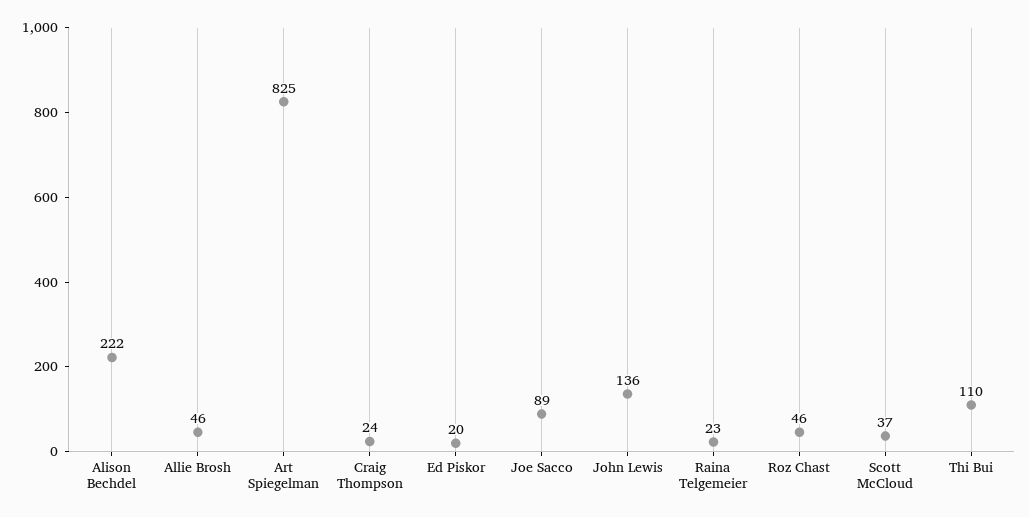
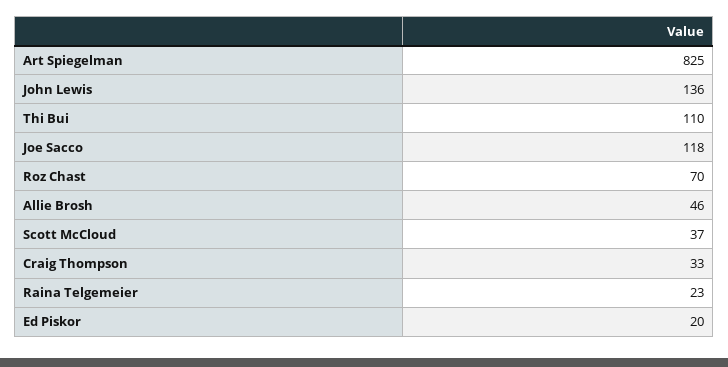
  {
-   "Alison Bechdel": 222,
    "Allie Brosh": 46,
    "Art Spiegelman": 825,
-   "Craig Thompson": 24,
+   "Craig Thompson": 33,
    "Ed Piskor": 20,
-   "Joe Sacco": 89,
+   "Joe Sacco": 118,
    "John Lewis": 136,
    "Raina Telgemeier": 23,
-   "Roz Chast": 46,
+   "Roz Chast": 70,
    "Scott McCloud": 37,
    "Thi Bui": 110
  }

